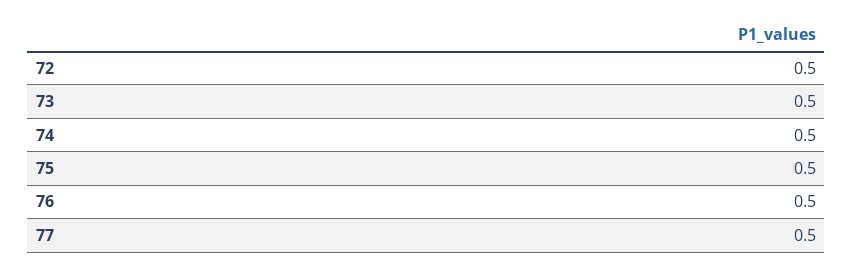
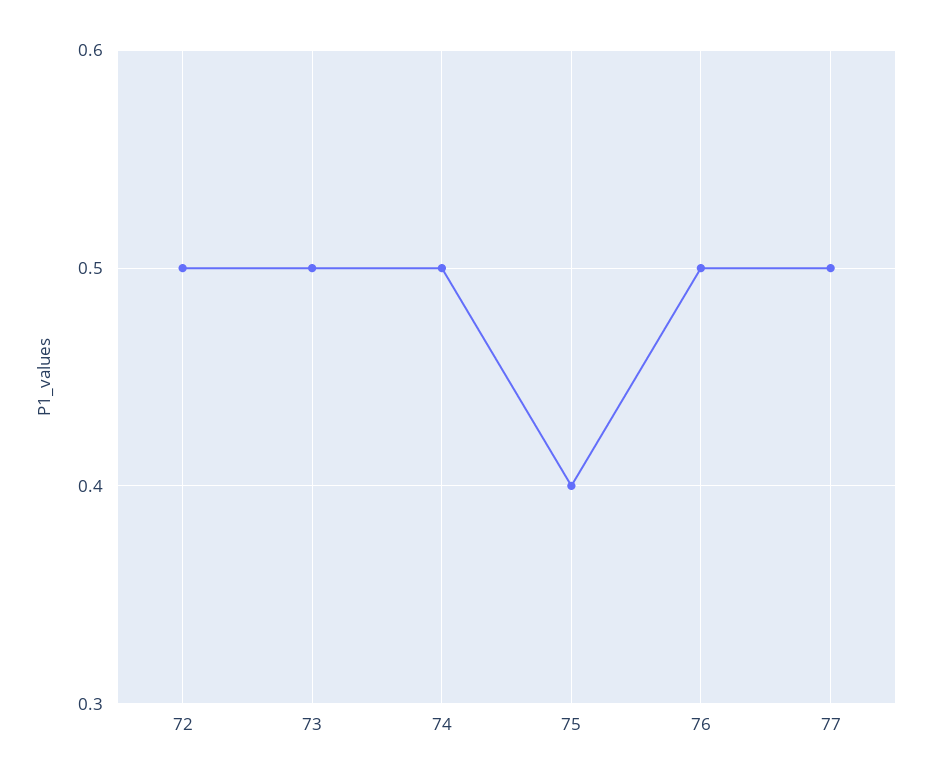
  {
    "72": 0.5,
    "73": 0.5,
    "74": 0.5,
-   "75": 0.5,
+   "75": 0.4,
    "76": 0.5,
    "77": 0.5
  }

